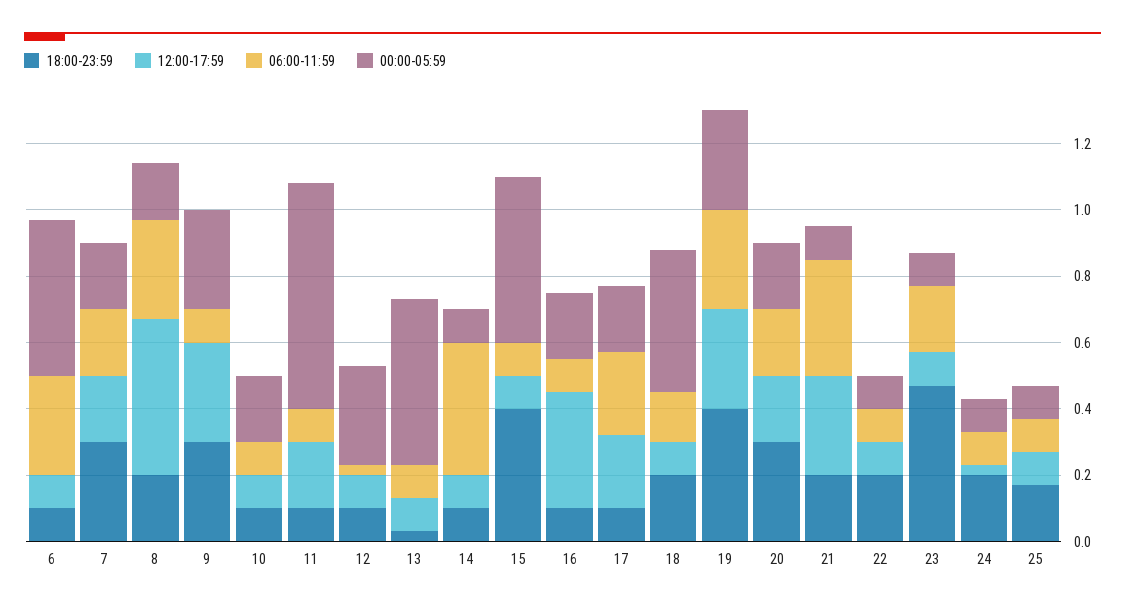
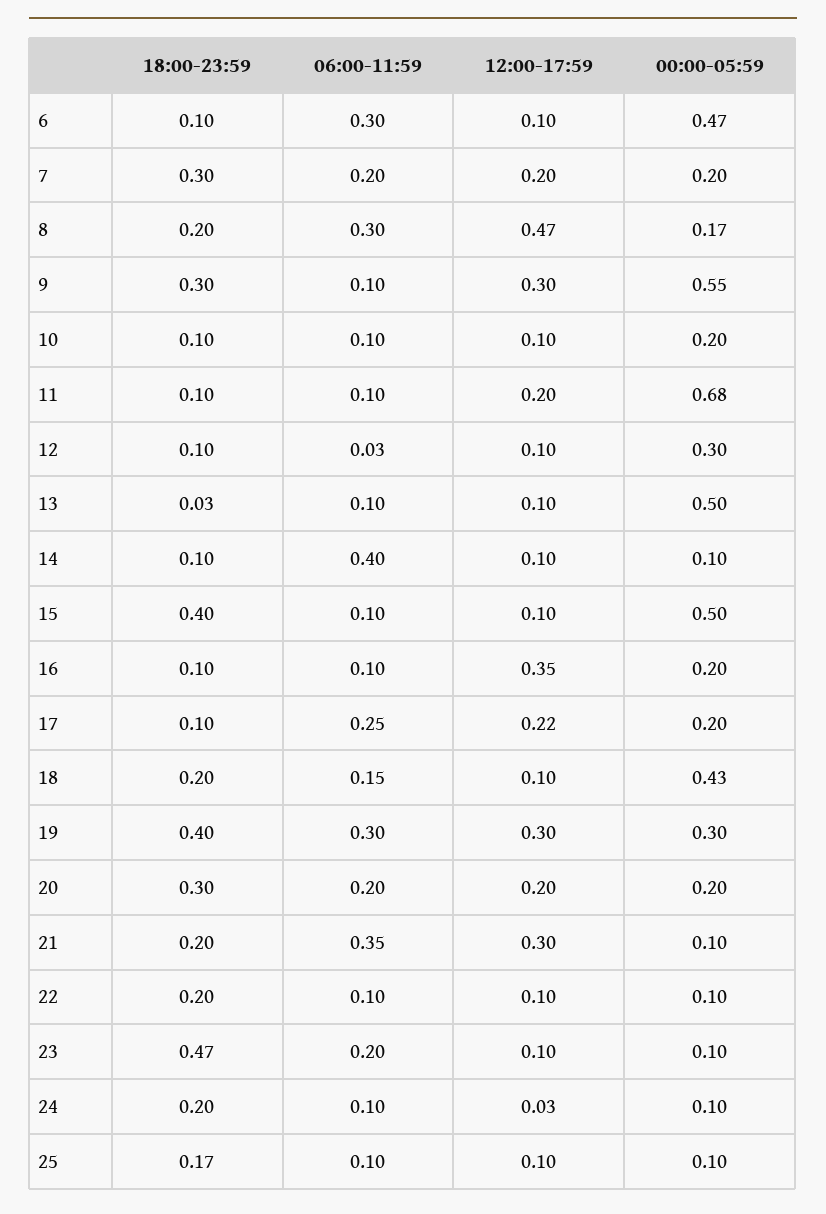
  {
    "18:00-23:59": {
      "6": 0.1,
      "7": 0.3,
      "8": 0.2,
      "9": 0.3,
      "10": 0.1,
      "11": 0.1,
      "12": 0.1,
      "13": 0.03,
      "14": 0.1,
      "15": 0.4,
      "16": 0.1,
      "17": 0.1,
      "18": 0.2,
      "19": 0.4,
      "20": 0.3,
      "21": 0.2,
      "22": 0.2,
      "23": 0.47,
      "24": 0.2,
      "25": 0.17
    },
    "12:00-17:59": {
      "6": 0.1,
      "7": 0.2,
      "8": 0.47,
      "9": 0.3,
      "10": 0.1,
      "11": 0.2,
      "12": 0.1,
      "13": 0.1,
      "14": 0.1,
      "15": 0.1,
      "16": 0.35,
      "17": 0.22,
      "18": 0.1,
      "19": 0.3,
      "20": 0.2,
      "21": 0.3,
      "22": 0.1,
      "23": 0.1,
      "24": 0.03,
      "25": 0.1
    },
    "06:00-11:59": {
      "6": 0.3,
      "7": 0.2,
      "8": 0.3,
      "9": 0.1,
      "10": 0.1,
      "11": 0.1,
      "12": 0.03,
      "13": 0.1,
      "14": 0.4,
      "15": 0.1,
      "16": 0.1,
      "17": 0.25,
      "18": 0.15,
      "19": 0.3,
      "20": 0.2,
      "21": 0.35,
      "22": 0.1,
      "23": 0.2,
      "24": 0.1,
      "25": 0.1
    },
    "00:00-05:59": {
      "6": 0.47,
      "7": 0.2,
      "8": 0.17,
-     "9": 0.3,
+     "9": 0.55,
      "10": 0.2,
      "11": 0.68,
      "12": 0.3,
      "13": 0.5,
      "14": 0.1,
      "15": 0.5,
      "16": 0.2,
      "17": 0.2,
      "18": 0.43,
      "19": 0.3,
      "20": 0.2,
      "21": 0.1,
      "22": 0.1,
      "23": 0.1,
      "24": 0.1,
      "25": 0.1
    }
  }

